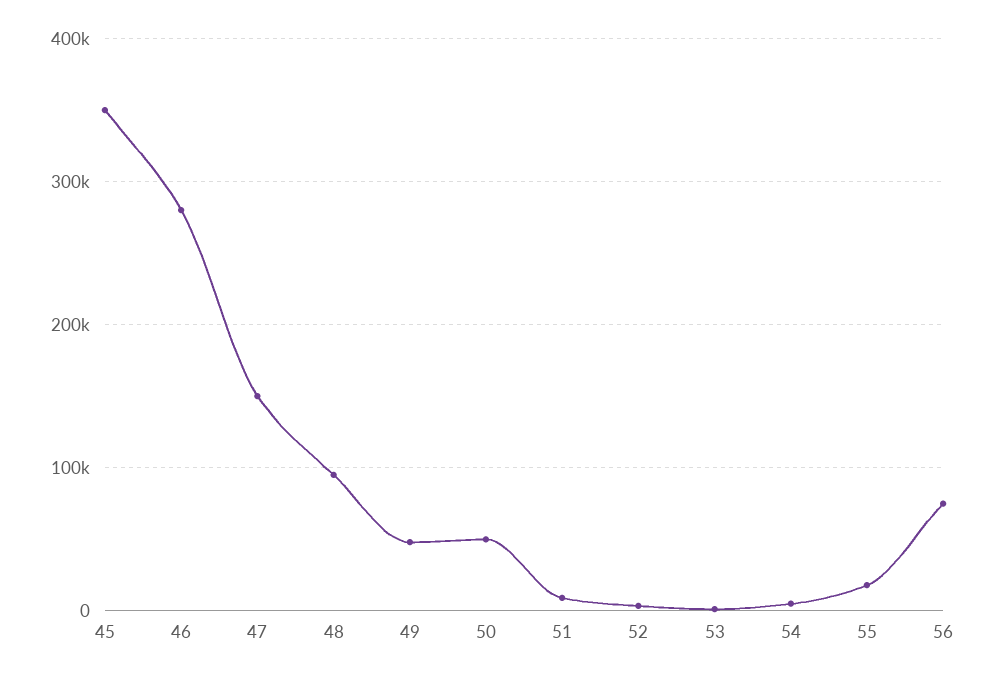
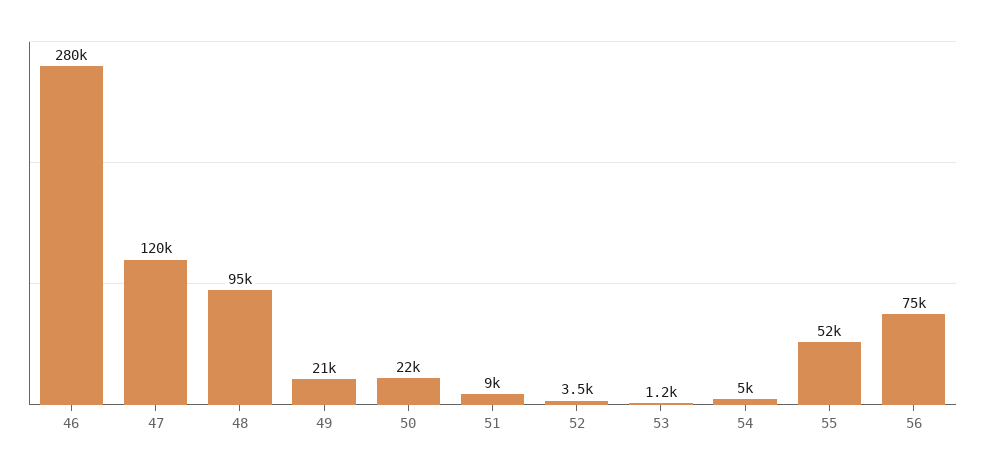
  {
-   "45": 350000,
    "46": 280000,
-   "47": 150000,
+   "47": 120000,
    "48": 95000,
-   "49": 50000,
+   "49": 21000,
-   "50": 50000,
+   "50": 22000,
    "51": 9000,
    "52": 3500,
    "53": 1200,
    "54": 5000,
-   "55": 20000,
+   "55": 52000,
    "56": 75000
  }

